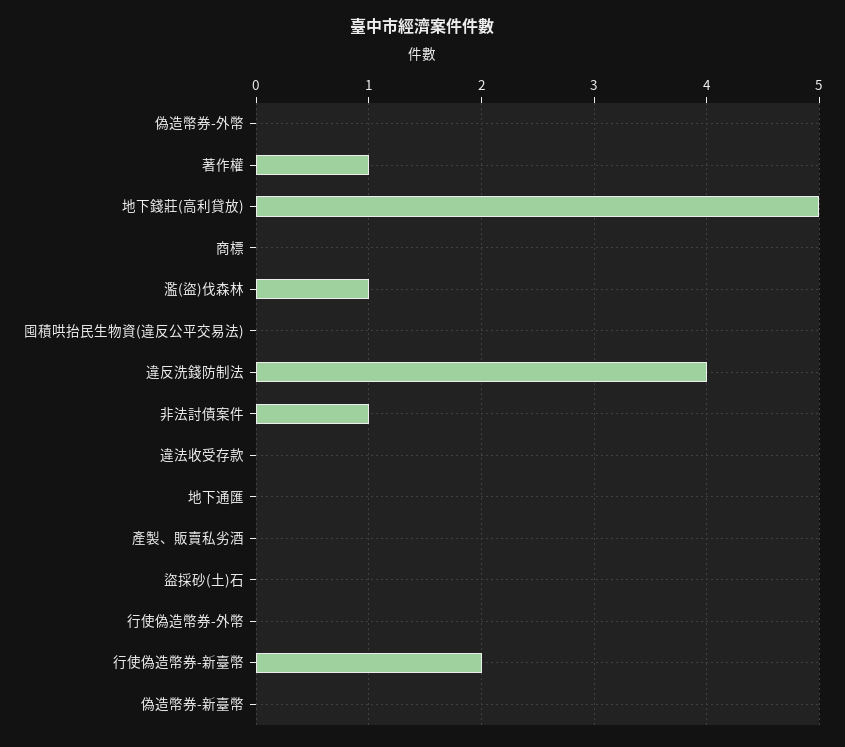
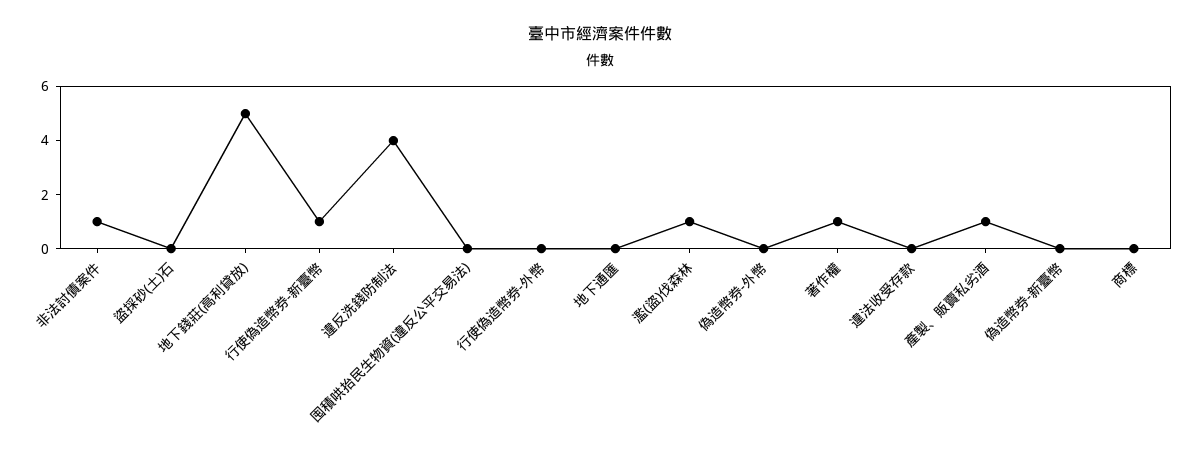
  {
    "偽造幣券-外幣": 0,
    "著作權": 1,
    "地下錢莊(高利貸放)": 5,
    "商標": 0,
    "濫(盜)伐森林": 1,
    "囤積哄抬民生物資(違反公平交易法)": 0,
    "違反洗錢防制法": 4,
    "非法討債案件": 1,
    "違法收受存款": 0,
    "地下通匯": 0,
-   "產製、販賣私劣酒": 0,
+   "產製、販賣私劣酒": 1,
    "盜採砂(土)石": 0,
    "行使偽造幣券-外幣": 0,
-   "行使偽造幣券-新臺幣": 2,
+   "行使偽造幣券-新臺幣": 1,
    "偽造幣券-新臺幣": 0
  }

